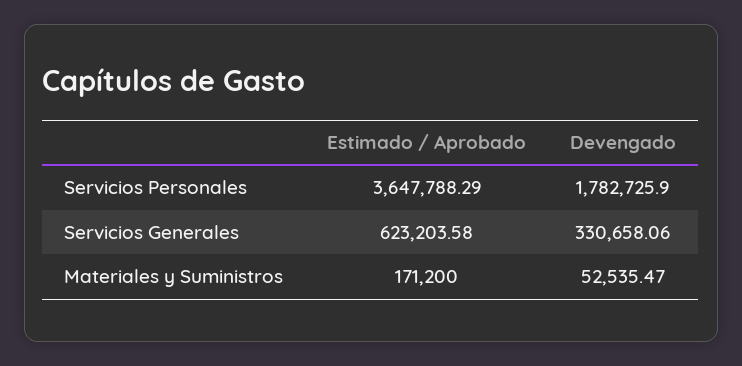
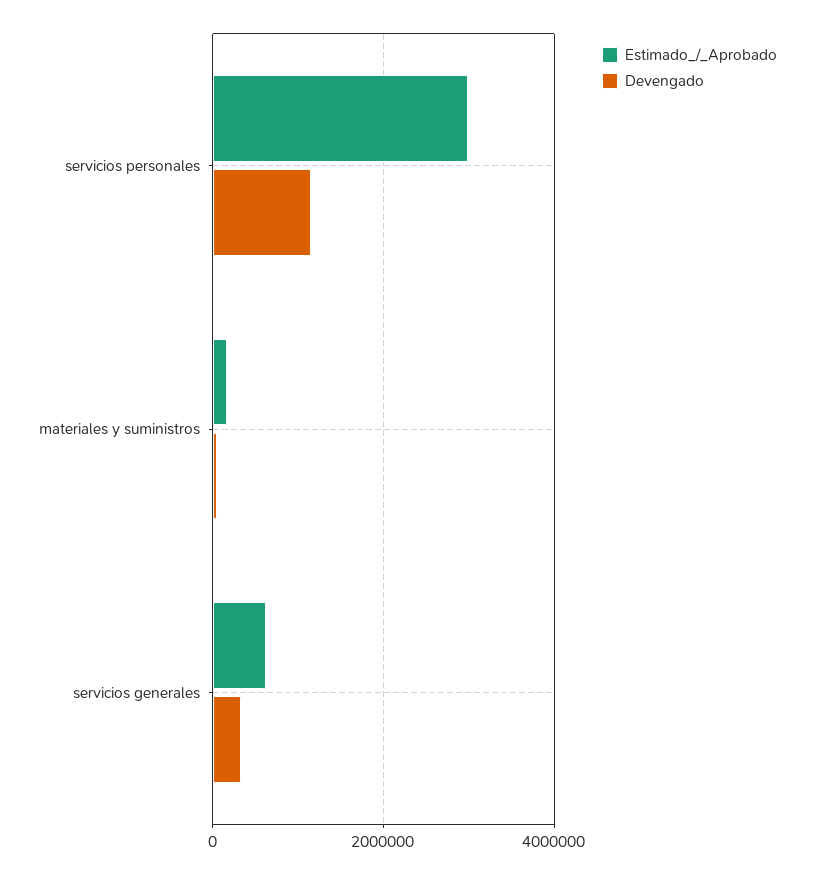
  {
    "Estimado / Aprobado": {
-     "Servicios Personales": 3647788.29,
+     "Servicios Personales": 3000000,
      "Servicios Generales": 623203.58,
      "Materiales y Suministros": 171200
    },
    "Devengado": {
-     "Servicios Personales": 1782725.9,
+     "Servicios Personales": 1200000,
      "Servicios Generales": 330658.06,
      "Materiales y Suministros": 52535.47
    }
  }

